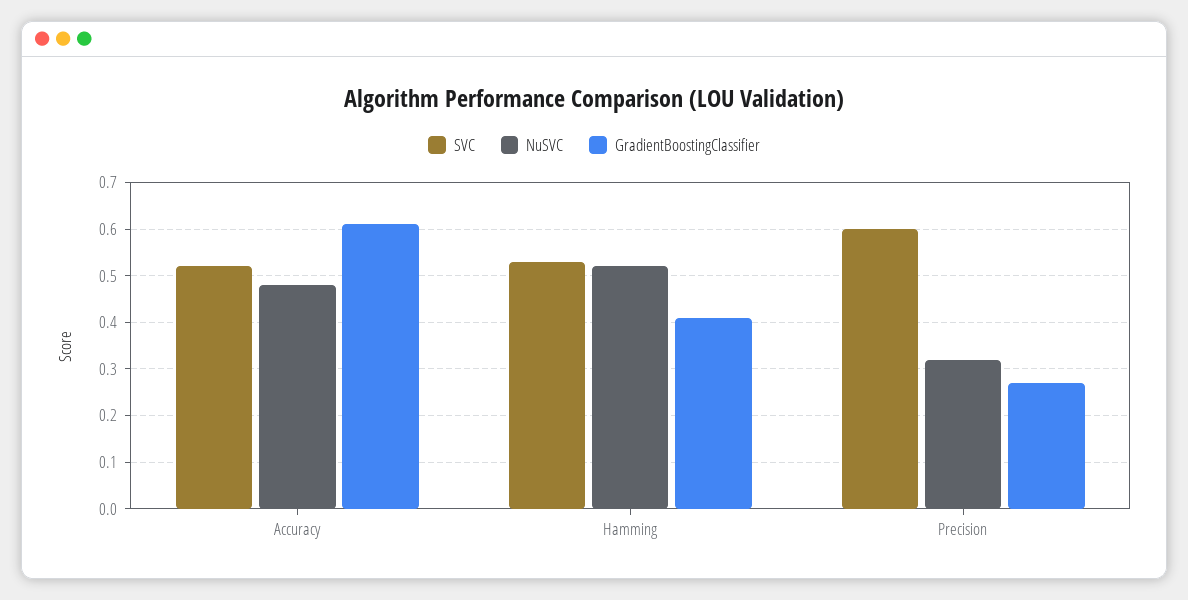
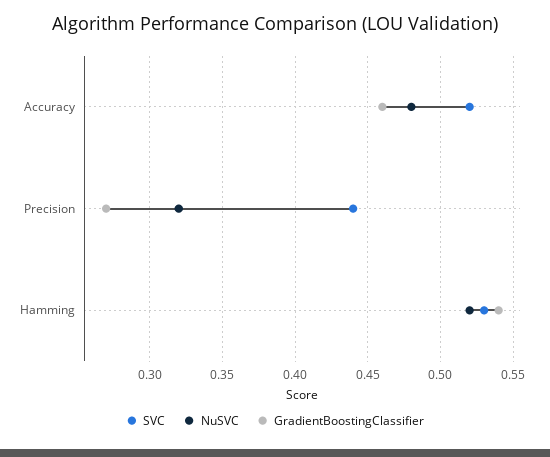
  {
    "SVC": {
      "Accuracy": 0.52,
      "Hamming": 0.53,
-     "Precision": 0.6
+     "Precision": 0.44
    },
    "NuSVC": {
      "Accuracy": 0.48,
      "Hamming": 0.52,
      "Precision": 0.32
    },
    "GradientBoostingClassifier": {
-     "Accuracy": 0.6,
+     "Accuracy": 0.46,
-     "Hamming": 0.4,
+     "Hamming": 0.54,
      "Precision": 0.27
    }
  }

